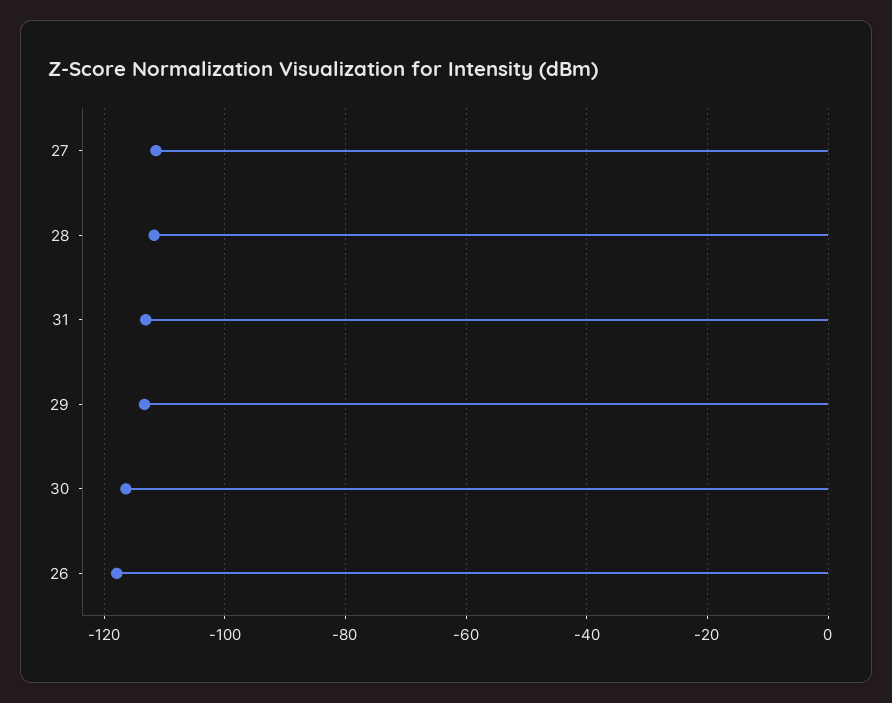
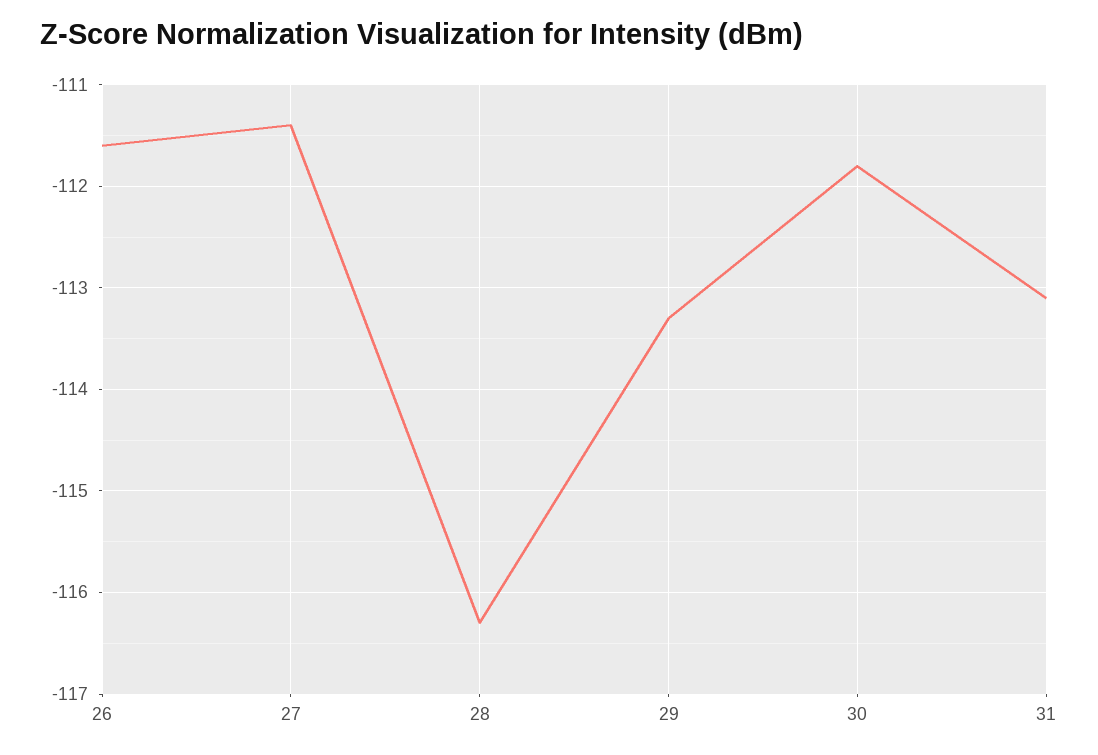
  {
    "27": -111.4,
-   "28": -112,
+   "28": -116.3,
    "31": -113.1,
    "29": -113.3,
-   "30": -116,
+   "30": -111.8,
-   "26": -118
+   "26": -111.6
  }

